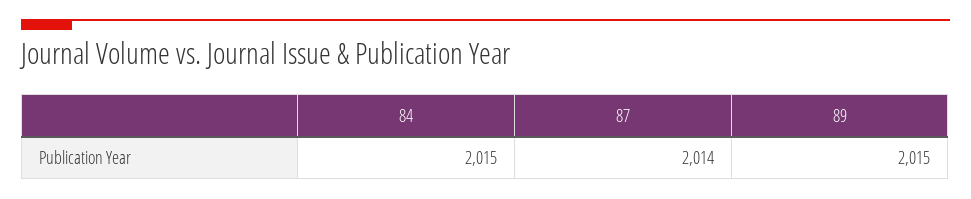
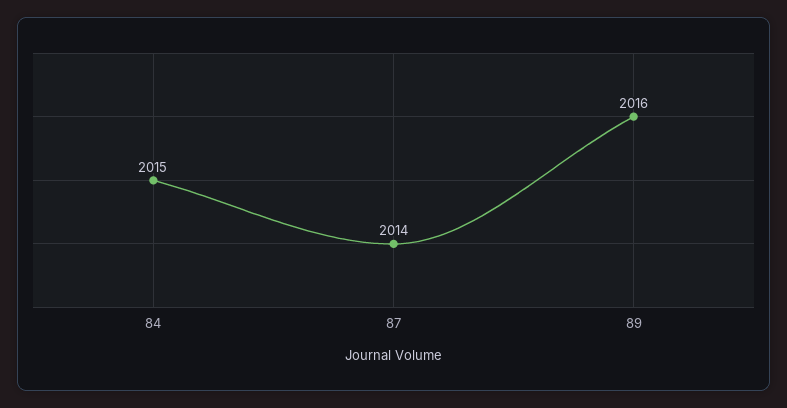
  {
    "84": 2015,
    "87": 2014,
-   "89": 2015
+   "89": 2016
  }

